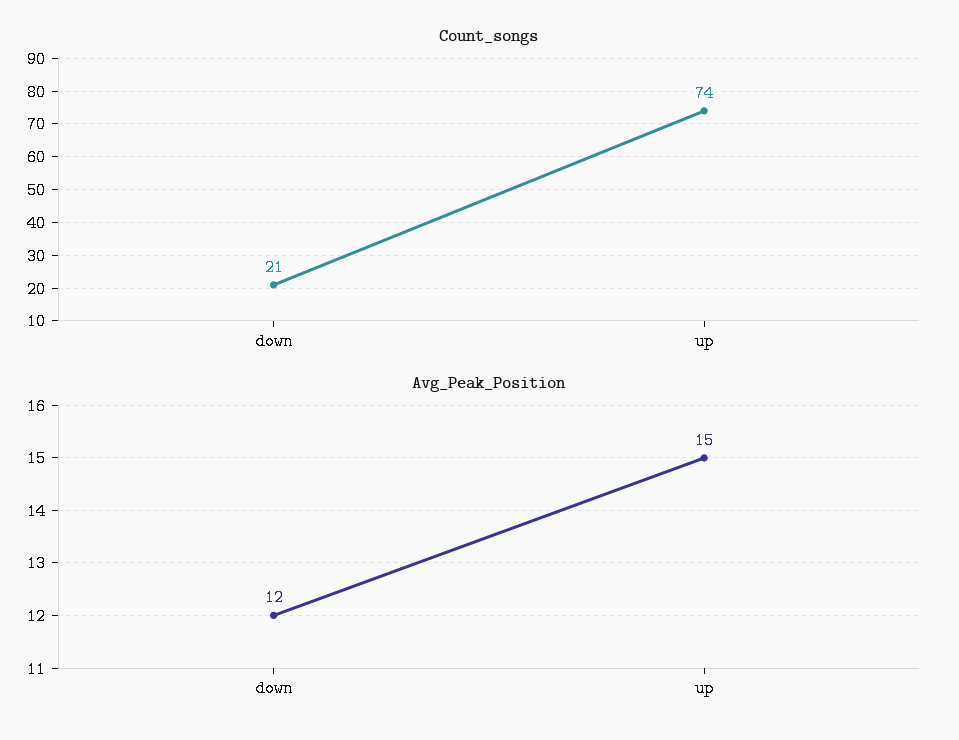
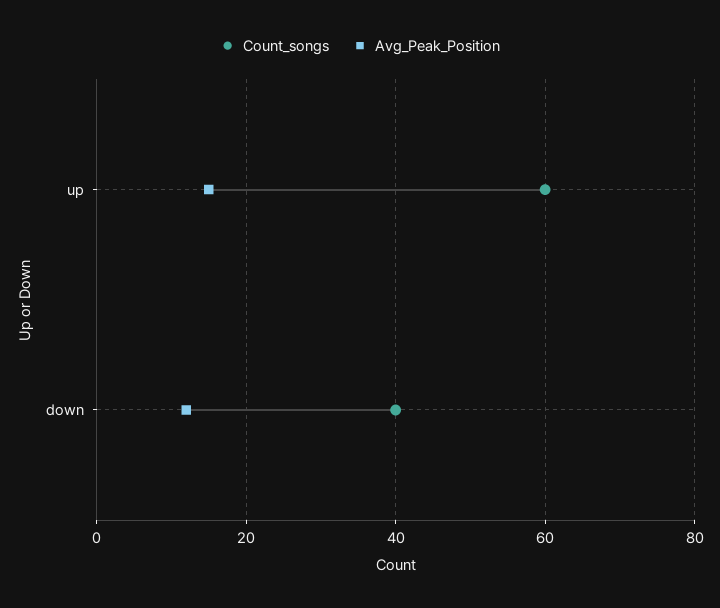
  {
    "Count_songs": {
-     "down": 21,
+     "down": 40,
-     "up": 74
+     "up": 60
    },
    "Avg_Peak_Position": {
      "down": 12,
      "up": 15
    }
  }

